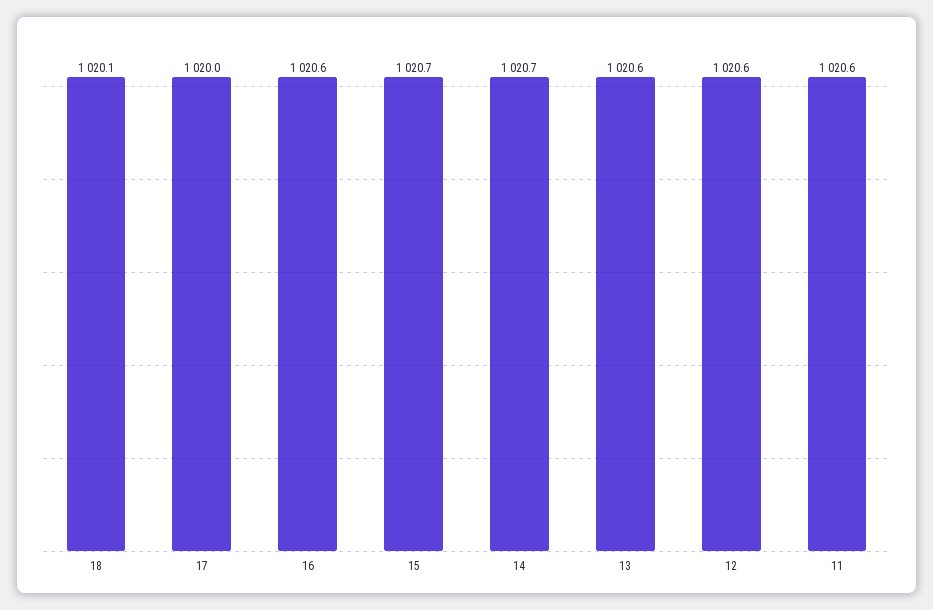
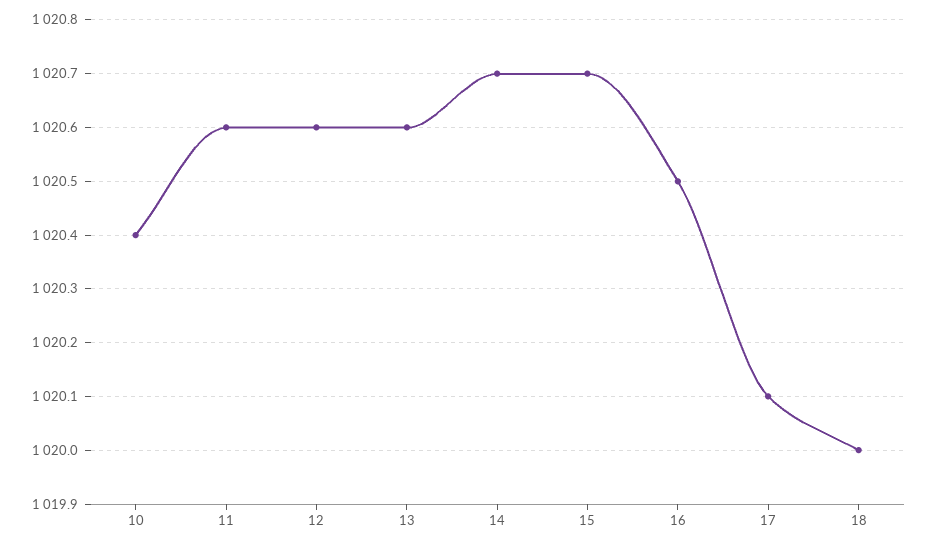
  {
-   "18": 1020.1,
+   "18": 1020,
-   "17": 1020,
+   "17": 1020.1,
-   "16": 1020.6,
+   "16": 1020.5,
    "15": 1020.7,
    "14": 1020.7,
    "13": 1020.6,
    "12": 1020.6,
-   "11": 1020.6
+   "11": 1020.6,
+   "10": 1020.4
  }

